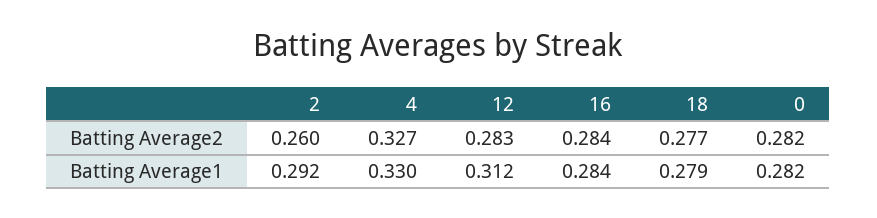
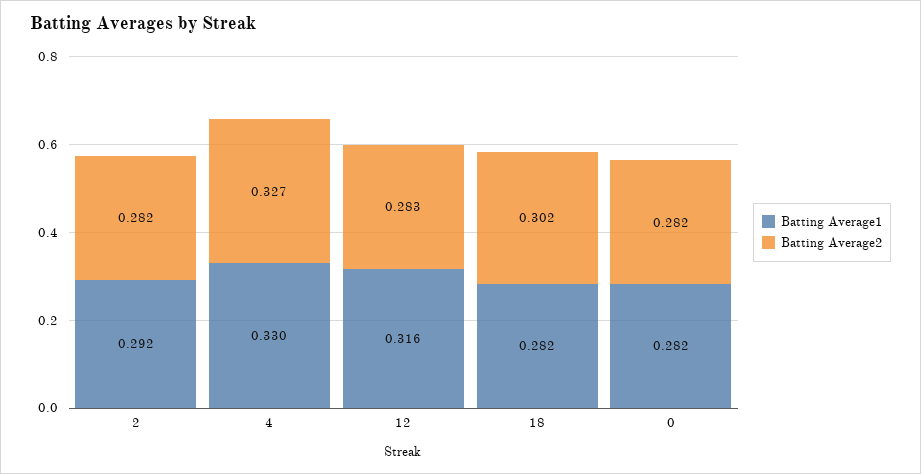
  {
    "Batting Average2": {
-     "2": 0.26,
+     "2": 0.282,
      "4": 0.327,
      "12": 0.283,
-     "16": 0.284,
-     "18": 0.277,
+     "18": 0.302,
      "0": 0.282
    },
    "Batting Average1": {
      "2": 0.292,
      "4": 0.33,
-     "12": 0.312,
+     "12": 0.316,
-     "16": 0.284,
-     "18": 0.279,
+     "18": 0.282,
      "0": 0.282
    }
  }

